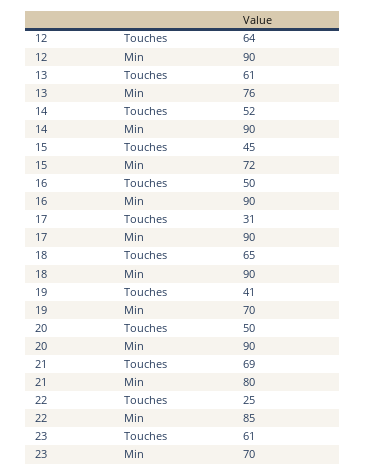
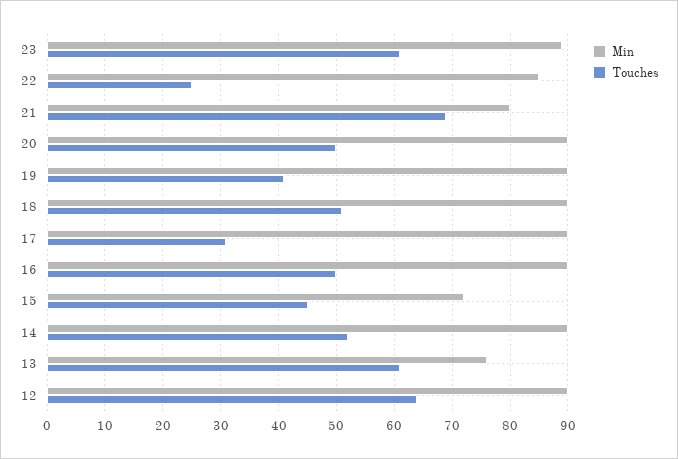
  {
    "Touches": {
      "12": 64,
      "13": 61,
      "14": 52,
      "15": 45,
      "16": 50,
      "17": 31,
-     "18": 65,
+     "18": 50,
      "19": 41,
      "20": 50,
      "21": 69,
      "22": 25,
      "23": 61
    },
    "Min": {
      "12": 90,
      "13": 76,
      "14": 90,
      "15": 72,
      "16": 90,
      "17": 90,
      "18": 90,
-     "19": 70,
+     "19": 90,
      "20": 90,
      "21": 80,
      "22": 85,
-     "23": 70
+     "23": 90
    }
  }

